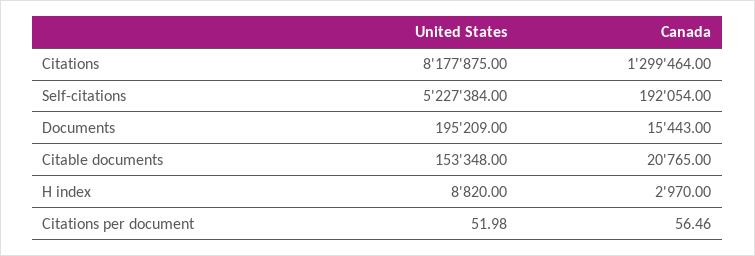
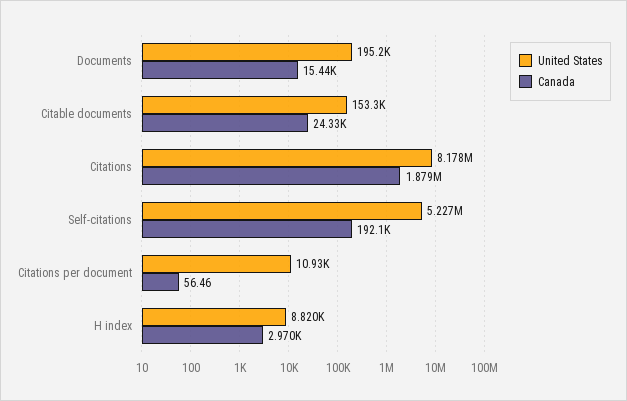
  {
    "United States": {
      "Citations": 8177875,
      "Self-citations": 5227384,
      "Documents": 195209,
      "Citable documents": 153348,
      "H index": 8820,
-     "Citations per document": 51.98
+     "Citations per document": 10930
    },
    "Canada": {
-     "Citations": 1299464,
+     "Citations": 1879000,
      "Self-citations": 192054,
      "Documents": 15443,
-     "Citable documents": 20765,
+     "Citable documents": 24330,
      "H index": 2970,
      "Citations per document": 56.46
    }
  }

